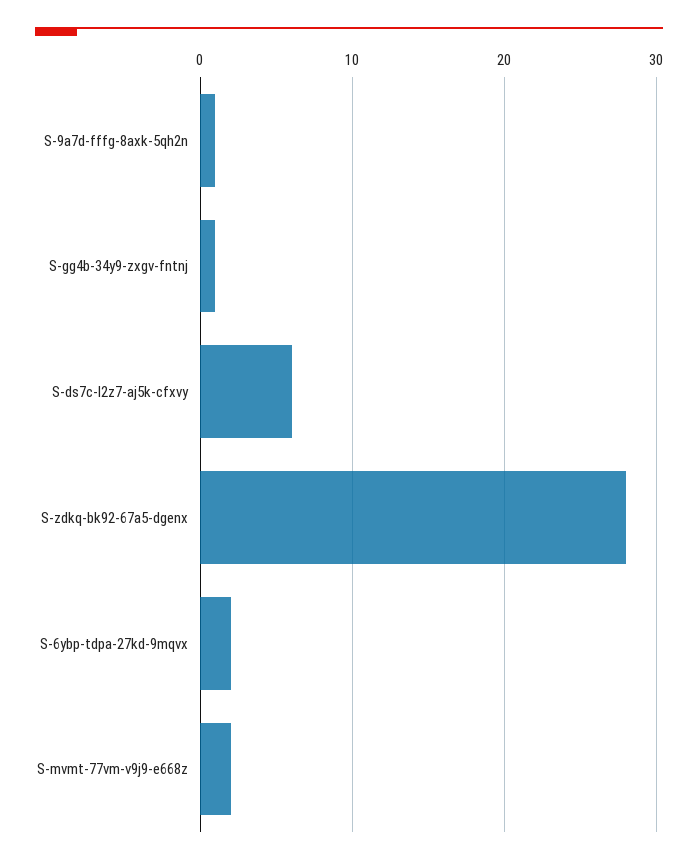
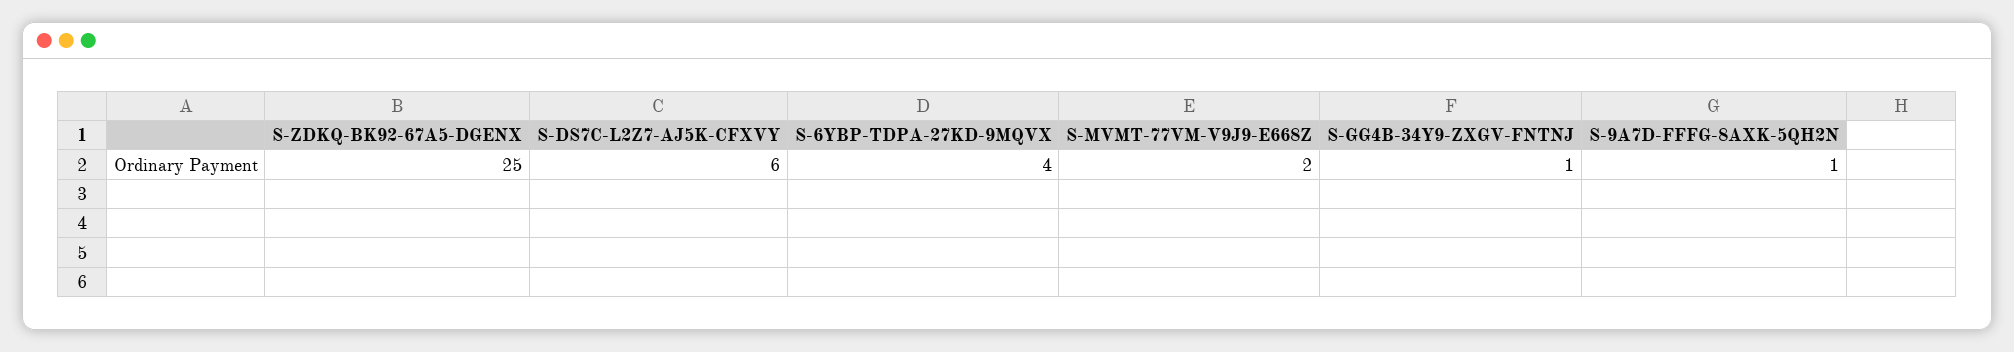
  {
    "S-9a7d-fffg-8axk-5qh2n": 1,
    "S-gg4b-34y9-zxgv-fntnj": 1,
    "S-ds7c-l2z7-aj5k-cfxvy": 6,
-   "S-zdkq-bk92-67a5-dgenx": 28,
+   "S-zdkq-bk92-67a5-dgenx": 25,
-   "S-6ybp-tdpa-27kd-9mqvx": 2,
+   "S-6ybp-tdpa-27kd-9mqvx": 4,
    "S-mvmt-77vm-v9j9-e668z": 2
  }

